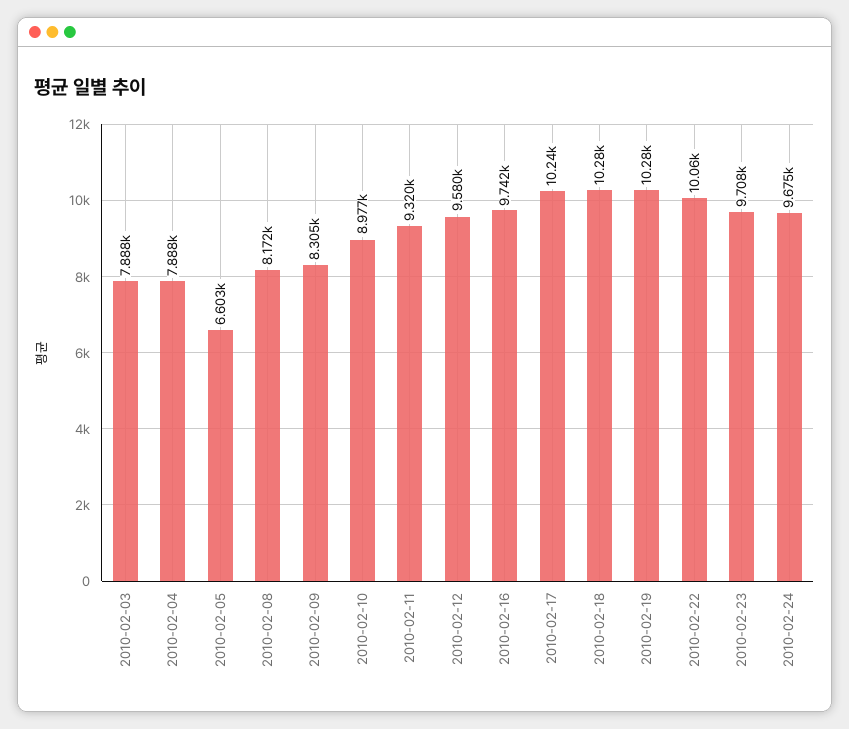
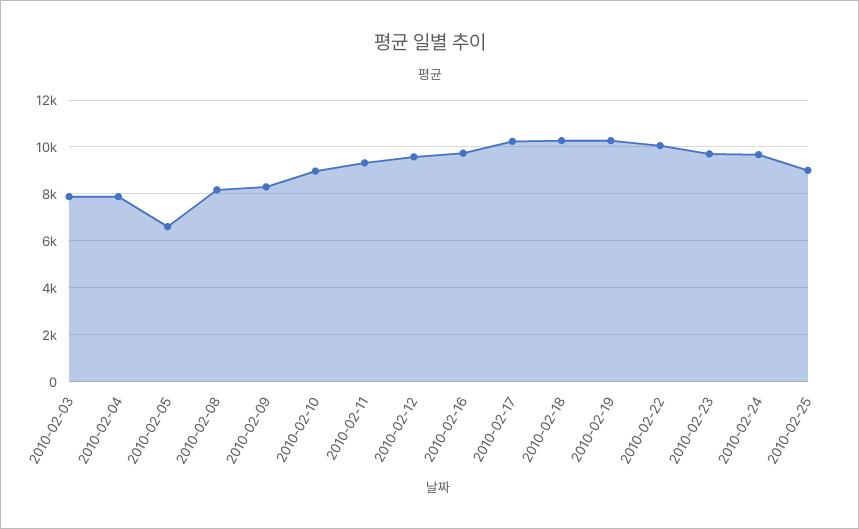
  {
    "2010-02-03": 7888,
    "2010-02-04": 7888,
    "2010-02-05": 6603,
    "2010-02-08": 8172,
    "2010-02-09": 8305,
    "2010-02-10": 8977,
    "2010-02-11": 9320,
    "2010-02-12": 9580,
    "2010-02-16": 9742,
    "2010-02-17": 10240,
    "2010-02-18": 10280,
    "2010-02-19": 10280,
    "2010-02-22": 10060,
    "2010-02-23": 9708,
-   "2010-02-24": 9675
+   "2010-02-24": 9675,
+   "2010-02-25": 9000
  }

